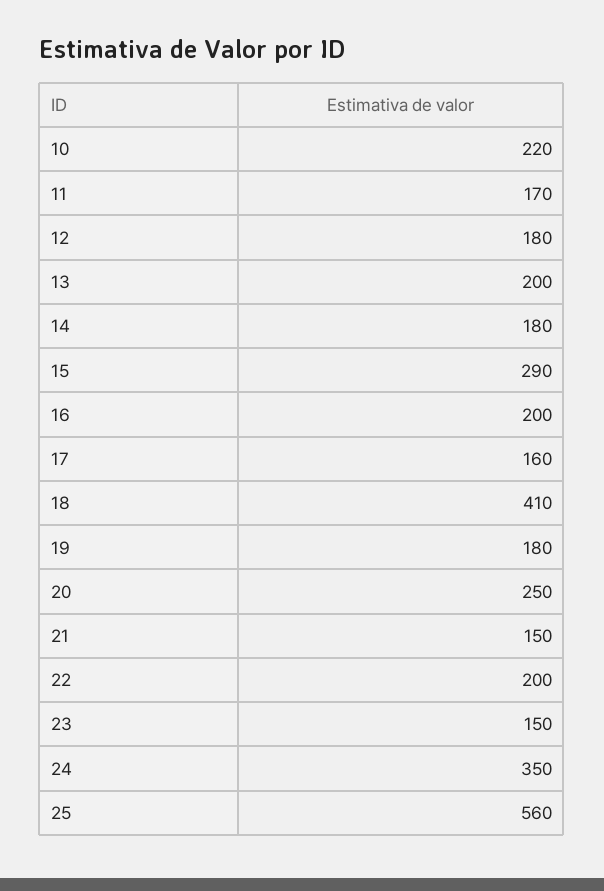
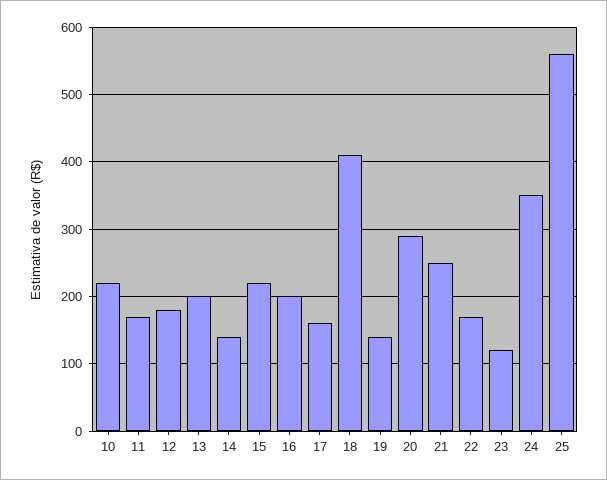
  {
    "10": 220,
    "11": 170,
    "12": 180,
    "13": 200,
-   "14": 180,
+   "14": 140,
-   "15": 290,
+   "15": 220,
    "16": 200,
    "17": 160,
    "18": 410,
-   "19": 180,
+   "19": 140,
-   "20": 250,
+   "20": 290,
-   "21": 150,
+   "21": 250,
-   "22": 200,
+   "22": 170,
-   "23": 150,
+   "23": 120,
    "24": 350,
    "25": 560
  }

